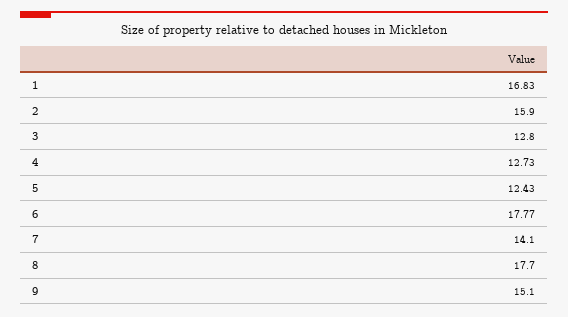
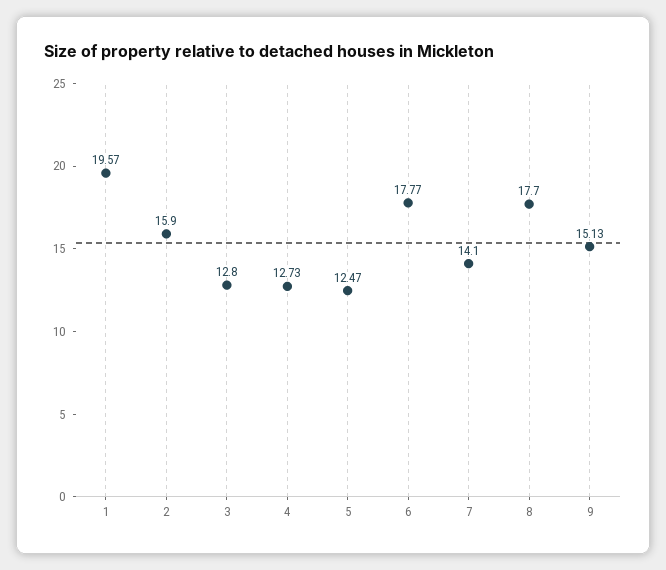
  {
-   "1": 16.83,
+   "1": 19.57,
    "2": 15.9,
    "3": 12.8,
    "4": 12.73,
-   "5": 12.43,
+   "5": 12.47,
    "6": 17.77,
    "7": 14.1,
    "8": 17.7,
-   "9": 15.1
+   "9": 15.13
  }

